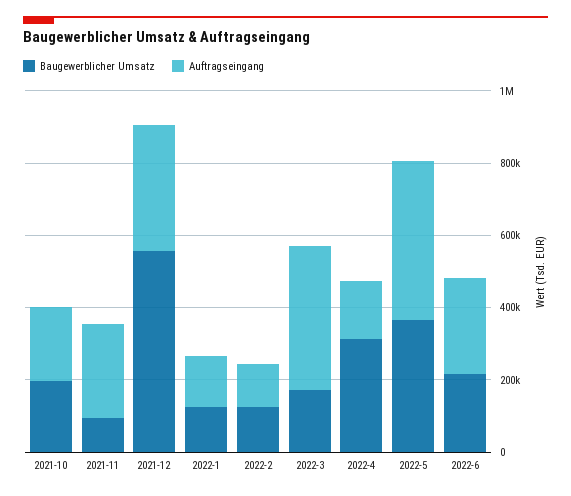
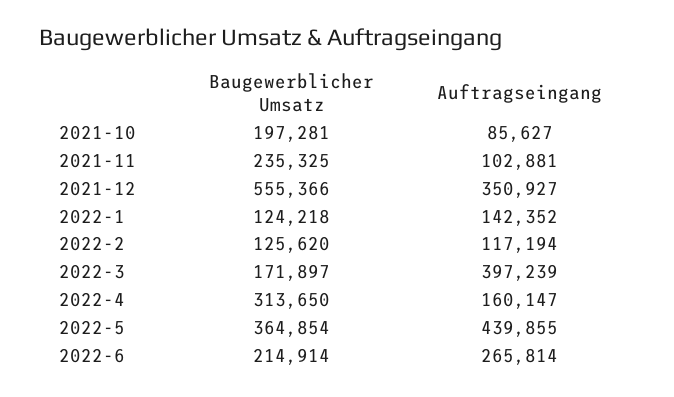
  {
    "Baugewerblicher Umsatz": {
      "2021-10": 197281,
-     "2021-11": 100000,
+     "2021-11": 235325,
      "2021-12": 555366,
      "2022-1": 124218,
      "2022-2": 125620,
      "2022-3": 171897,
      "2022-4": 313650,
      "2022-5": 364854,
      "2022-6": 214914
    },
    "Auftragseingang": {
-     "2021-10": 200000,
+     "2021-10": 85627,
-     "2021-11": 250000,
+     "2021-11": 102881,
      "2021-12": 350927,
      "2022-1": 142352,
      "2022-2": 117194,
      "2022-3": 397239,
      "2022-4": 160147,
      "2022-5": 439855,
      "2022-6": 265814
    }
  }

